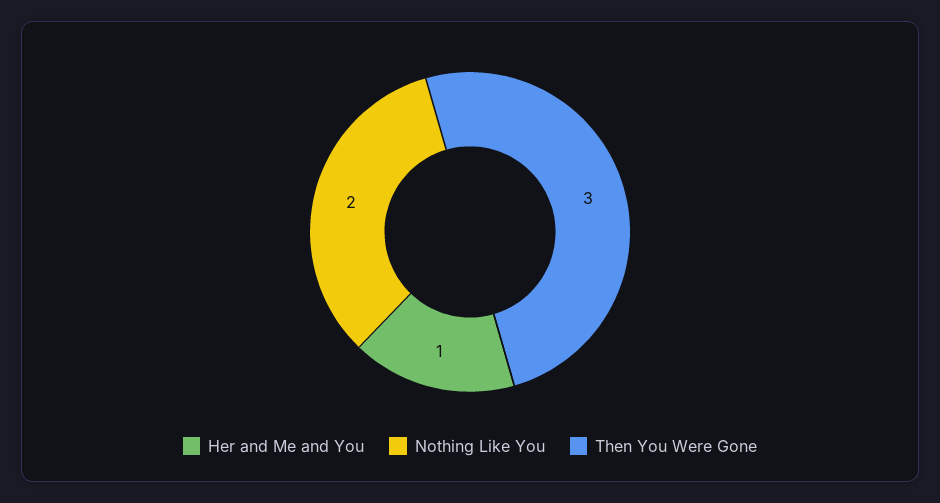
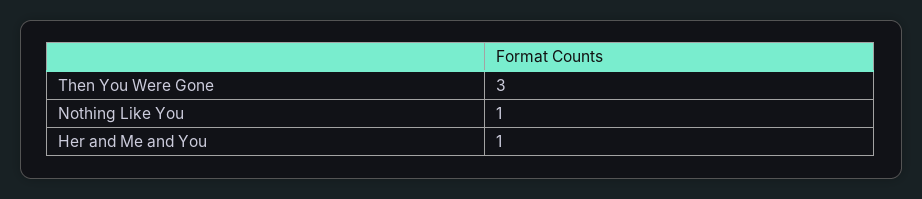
  {
    "Her and Me and You": 1,
-   "Nothing Like You": 2,
+   "Nothing Like You": 1,
    "Then You Were Gone": 3
  }

